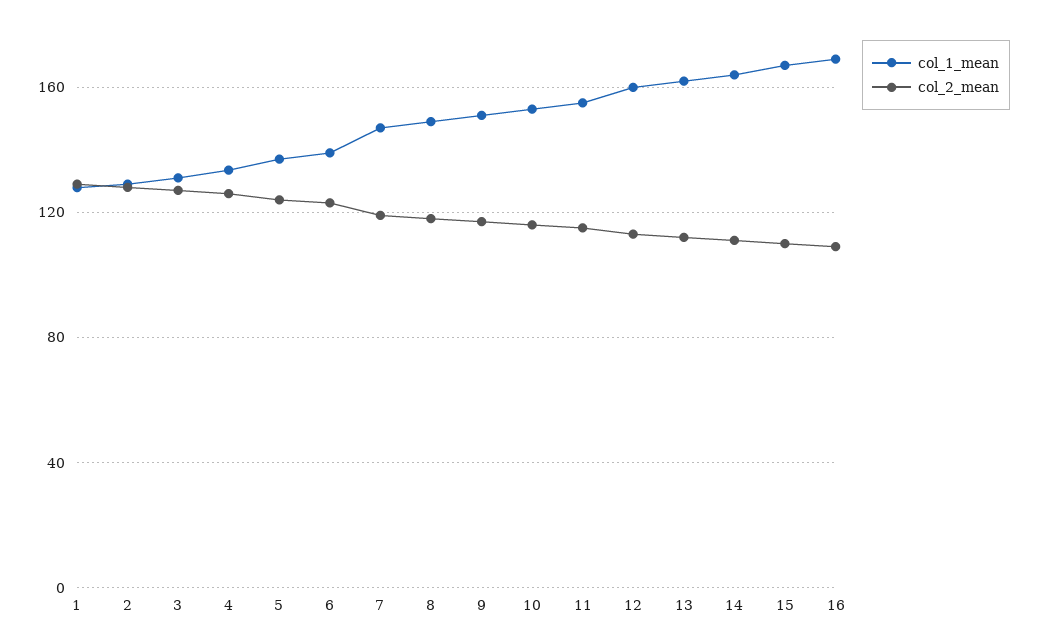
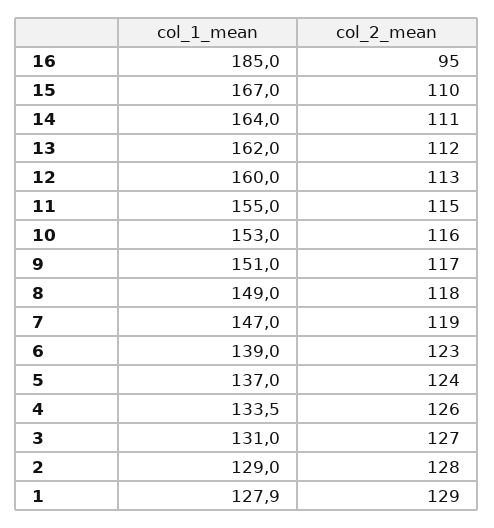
  {
    "col_1_mean": {
      "1": 127.9,
      "2": 129,
      "3": 131,
      "4": 133.5,
      "5": 137,
      "6": 139,
      "7": 147,
      "8": 149,
      "9": 151,
      "10": 153,
      "11": 155,
      "12": 160,
      "13": 162,
      "14": 164,
      "15": 167,
-     "16": 170
+     "16": 185
    },
    "col_2_mean": {
      "1": 129,
      "2": 128,
      "3": 127,
      "4": 126,
      "5": 124,
      "6": 123,
      "7": 119,
      "8": 118,
      "9": 117,
      "10": 116,
      "11": 115,
      "12": 113,
      "13": 112,
      "14": 111,
      "15": 110,
-     "16": 110
+     "16": 95
    }
  }

